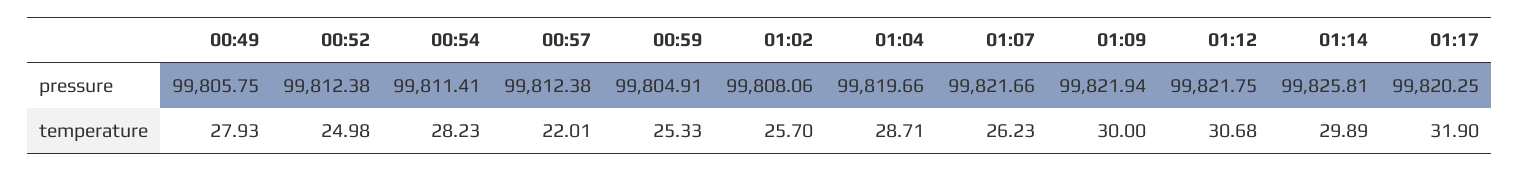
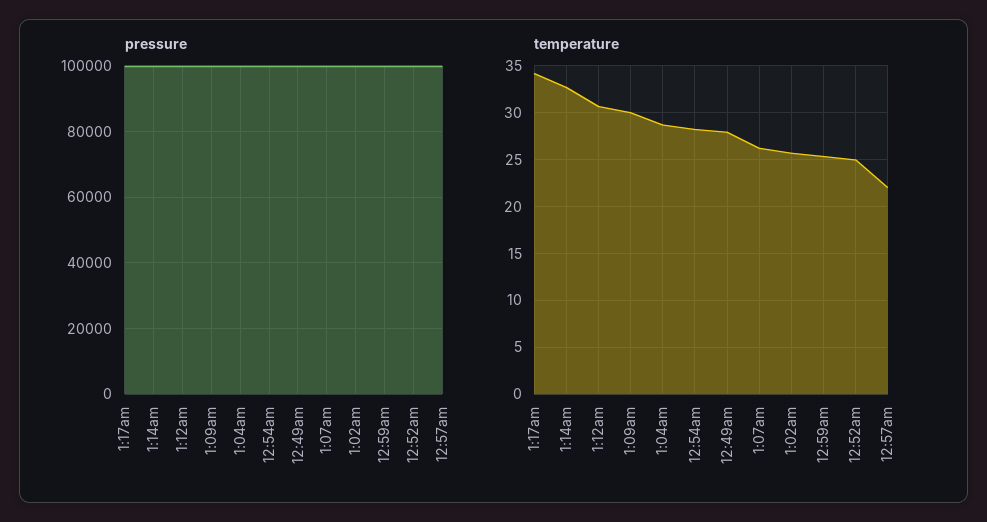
  {
    "pressure": {
      "00:49": 99805.75,
      "00:52": 99812.38,
      "00:54": 99811.41,
      "00:57": 99812.38,
      "00:59": 99804.91,
      "01:02": 99808.06,
      "01:04": 99819.66,
      "01:07": 99821.66,
      "01:09": 99821.94,
      "01:12": 99821.75,
      "01:14": 99825.81,
      "01:17": 99820.25
    },
    "temperature": {
      "00:49": 27.93,
      "00:52": 24.98,
      "00:54": 28.23,
      "00:57": 22.01,
      "00:59": 25.33,
      "01:02": 25.7,
      "01:04": 28.71,
      "01:07": 26.23,
      "01:09": 30,
      "01:12": 30.68,
-     "01:14": 29.89,
+     "01:14": 33,
-     "01:17": 31.9
+     "01:17": 34
    }
  }

